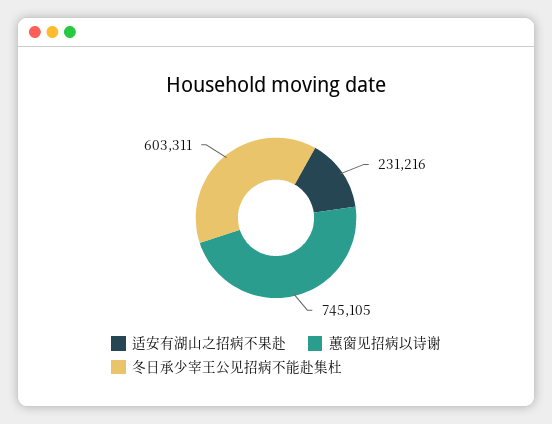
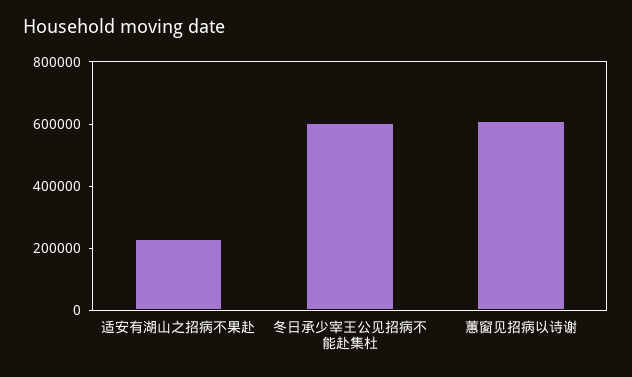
  {
    "适安有湖山之招病不果赴": 231216,
-   "蕙窗见招病以诗谢": 745105,
+   "蕙窗见招病以诗谢": 600000,
    "冬日承少宰王公见招病不能赴集杜": 603311
  }

